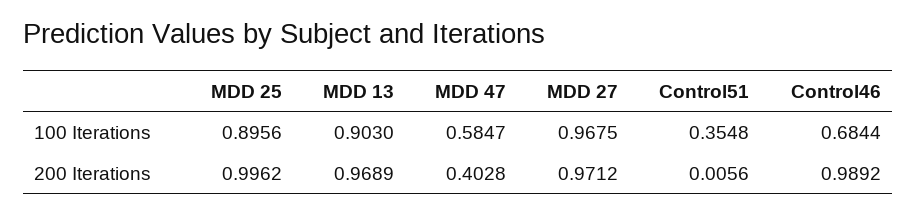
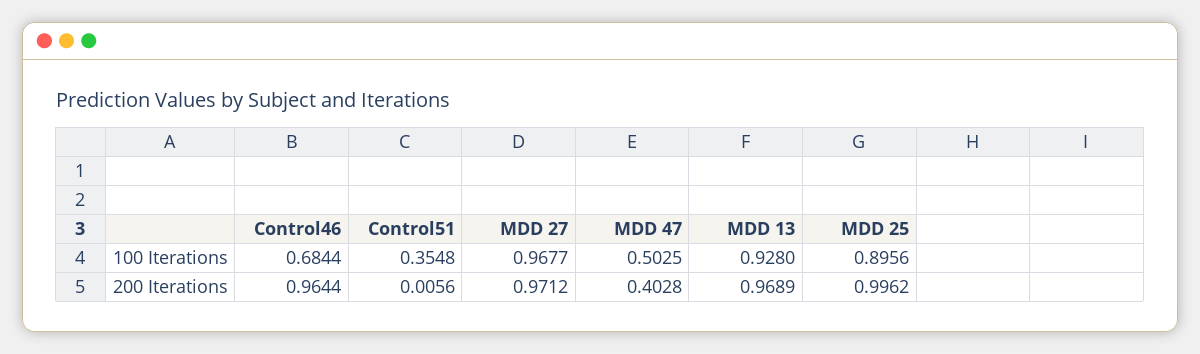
  {
    "MDD 25": {
      "100 Iterations": 0.8956,
      "200 Iterations": 0.9962
    },
    "MDD 13": {
-     "100 Iterations": 0.903,
+     "100 Iterations": 0.928,
      "200 Iterations": 0.9689
    },
    "MDD 47": {
-     "100 Iterations": 0.5847,
+     "100 Iterations": 0.5025,
      "200 Iterations": 0.4028
    },
    "MDD 27": {
-     "100 Iterations": 0.9675,
+     "100 Iterations": 0.9677,
      "200 Iterations": 0.9712
    },
    "Control51": {
      "100 Iterations": 0.3548,
      "200 Iterations": 0.0056
    },
    "Control46": {
      "100 Iterations": 0.6844,
-     "200 Iterations": 0.9892
+     "200 Iterations": 0.9644
    }
  }

